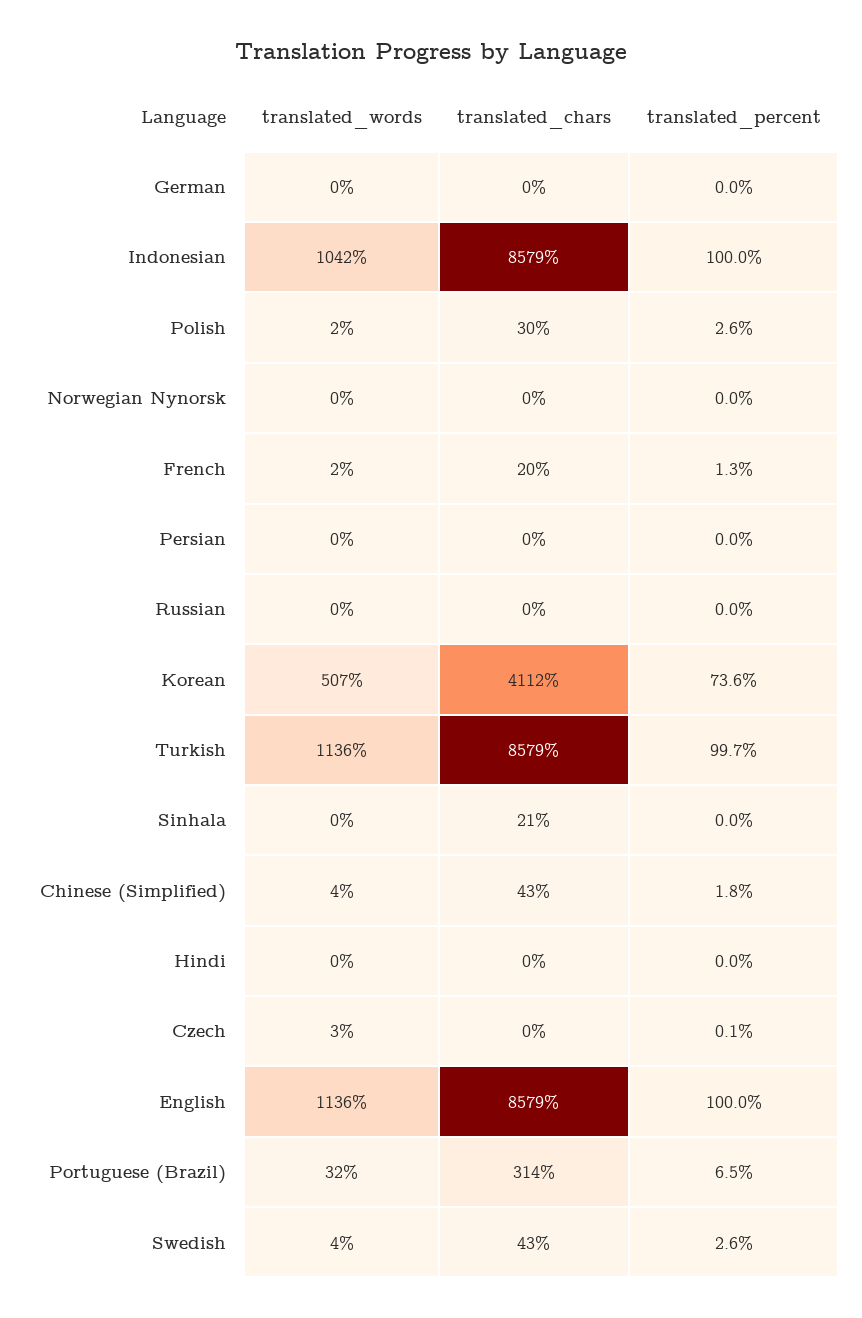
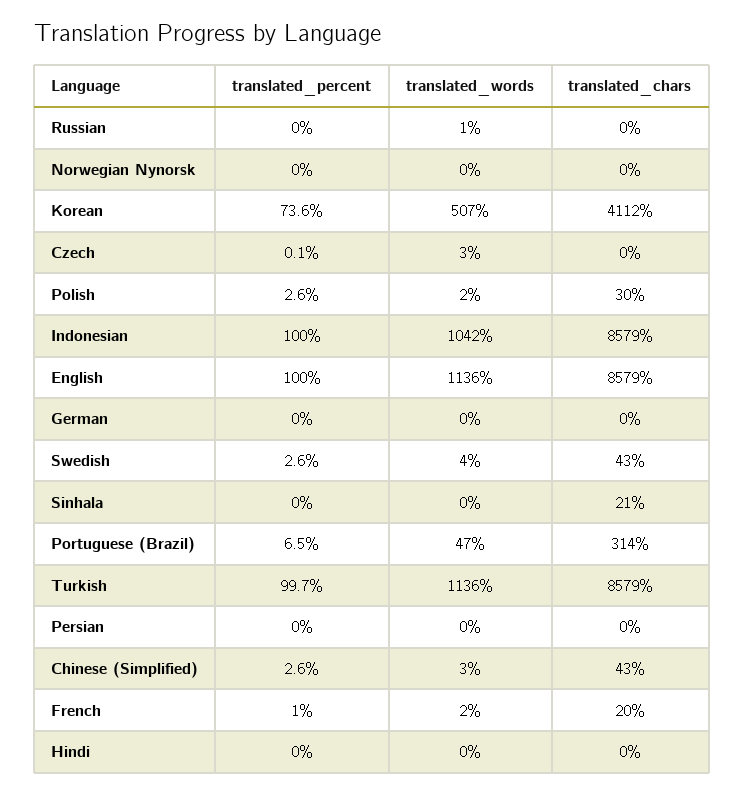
  {
    "translated_words": {
      "German": 0,
      "Indonesian": 1042,
      "Polish": 2,
      "Norwegian Nynorsk": 0,
      "French": 2,
      "Persian": 0,
-     "Russian": 0,
+     "Russian": 1,
      "Korean": 507,
      "Turkish": 1136,
      "Sinhala": 0,
-     "Chinese (Simplified)": 4,
+     "Chinese (Simplified)": 3,
      "Hindi": 0,
      "Czech": 3,
      "English": 1136,
-     "Portuguese (Brazil)": 32,
+     "Portuguese (Brazil)": 47,
      "Swedish": 4
    },
    "translated_chars": {
      "German": 0,
      "Indonesian": 8579,
      "Polish": 30,
      "Norwegian Nynorsk": 0,
      "French": 20,
      "Persian": 0,
      "Russian": 0,
      "Korean": 4112,
      "Turkish": 8579,
      "Sinhala": 21,
      "Chinese (Simplified)": 43,
      "Hindi": 0,
      "Czech": 0,
      "English": 8579,
      "Portuguese (Brazil)": 314,
      "Swedish": 43
    },
    "translated_percent": {
      "German": 0,
      "Indonesian": 100,
      "Polish": 2.6,
      "Norwegian Nynorsk": 0,
-     "French": 1.3,
+     "French": 1,
      "Persian": 0,
      "Russian": 0,
      "Korean": 73.6,
      "Turkish": 99.7,
      "Sinhala": 0,
-     "Chinese (Simplified)": 1.8,
+     "Chinese (Simplified)": 2.6,
      "Hindi": 0,
      "Czech": 0.1,
      "English": 100,
      "Portuguese (Brazil)": 6.5,
      "Swedish": 2.6
    }
  }

